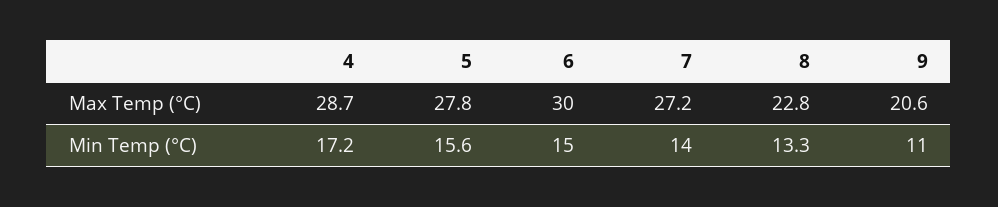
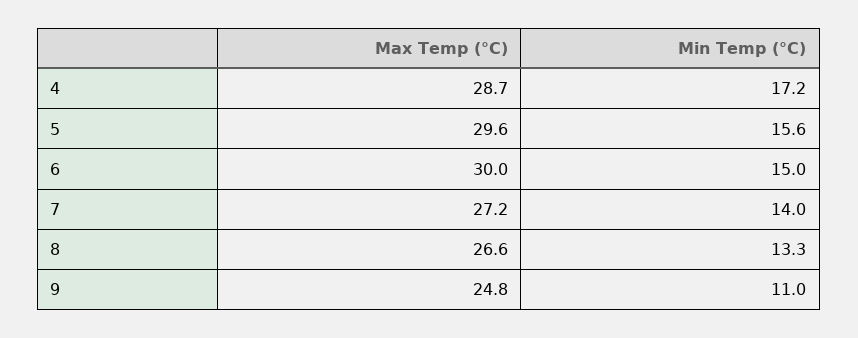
  {
    "4": {
      "Max Temp (°C)": 28.7,
      "Min Temp (°C)": 17.2
    },
    "5": {
-     "Max Temp (°C)": 27.8,
+     "Max Temp (°C)": 29.6,
      "Min Temp (°C)": 15.6
    },
    "6": {
      "Max Temp (°C)": 30,
      "Min Temp (°C)": 15
    },
    "7": {
      "Max Temp (°C)": 27.2,
      "Min Temp (°C)": 14
    },
    "8": {
-     "Max Temp (°C)": 22.8,
+     "Max Temp (°C)": 26.6,
      "Min Temp (°C)": 13.3
    },
    "9": {
-     "Max Temp (°C)": 20.6,
+     "Max Temp (°C)": 24.8,
      "Min Temp (°C)": 11
    }
  }

